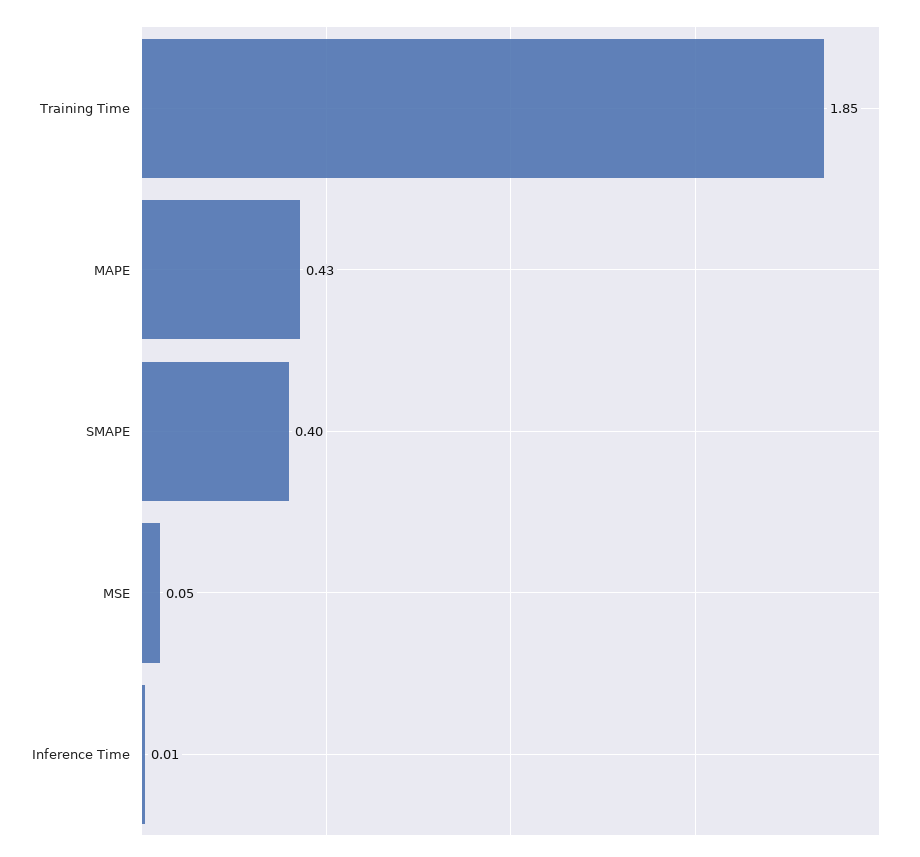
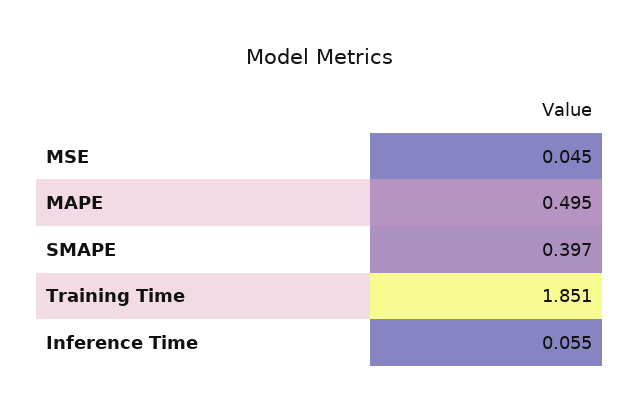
  {
    "Training Time": 1.851,
-   "MAPE": 0.43,
+   "MAPE": 0.495,
    "SMAPE": 0.397,
    "MSE": 0.045,
-   "Inference Time": 0.01
+   "Inference Time": 0.055
  }

